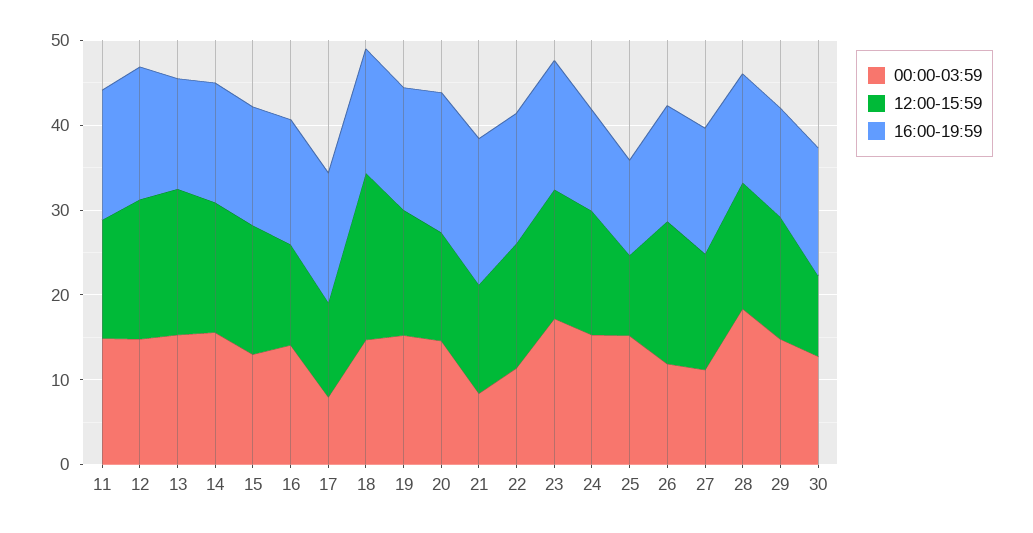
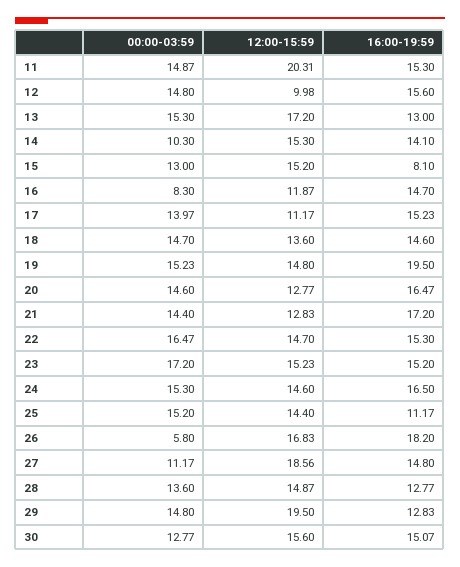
  {
    "00:00-03:59": {
      "11": 14.87,
      "12": 14.8,
      "13": 15.3,
-     "14": 16,
+     "14": 10.3,
      "15": 13,
-     "16": 14,
+     "16": 8.3,
-     "17": 8,
+     "17": 13.97,
      "18": 14.7,
      "19": 15.23,
      "20": 14.6,
-     "21": 8,
+     "21": 14.4,
-     "22": 12,
+     "22": 16.47,
      "23": 17.2,
      "24": 15.3,
      "25": 15.2,
-     "26": 12,
+     "26": 5.8,
      "27": 11.17,
-     "28": 18,
+     "28": 13.6,
      "29": 14.8,
      "30": 12.77
    },
    "12:00-15:59": {
-     "11": 14,
+     "11": 20.31,
-     "12": 16,
+     "12": 9.98,
      "13": 17.2,
      "14": 15.3,
      "15": 15.2,
      "16": 11.87,
      "17": 11.17,
-     "18": 20,
+     "18": 13.6,
      "19": 14.8,
      "20": 12.77,
      "21": 12.83,
      "22": 14.7,
      "23": 15.23,
      "24": 14.6,
-     "25": 10,
+     "25": 14.4,
      "26": 16.83,
-     "27": 14,
+     "27": 18.56,
      "28": 14.87,
-     "29": 14,
+     "29": 19.5,
-     "30": 10
+     "30": 15.6
    },
    "16:00-19:59": {
      "11": 15.3,
      "12": 15.6,
      "13": 13,
      "14": 14.1,
-     "15": 14,
+     "15": 8.1,
      "16": 14.7,
      "17": 15.23,
      "18": 14.6,
-     "19": 14,
+     "19": 19.5,
      "20": 16.47,
      "21": 17.2,
      "22": 15.3,
      "23": 15.2,
-     "24": 12,
+     "24": 16.5,
      "25": 11.17,
-     "26": 14,
+     "26": 18.2,
      "27": 14.8,
      "28": 12.77,
      "29": 12.83,
      "30": 15.07
    }
  }

